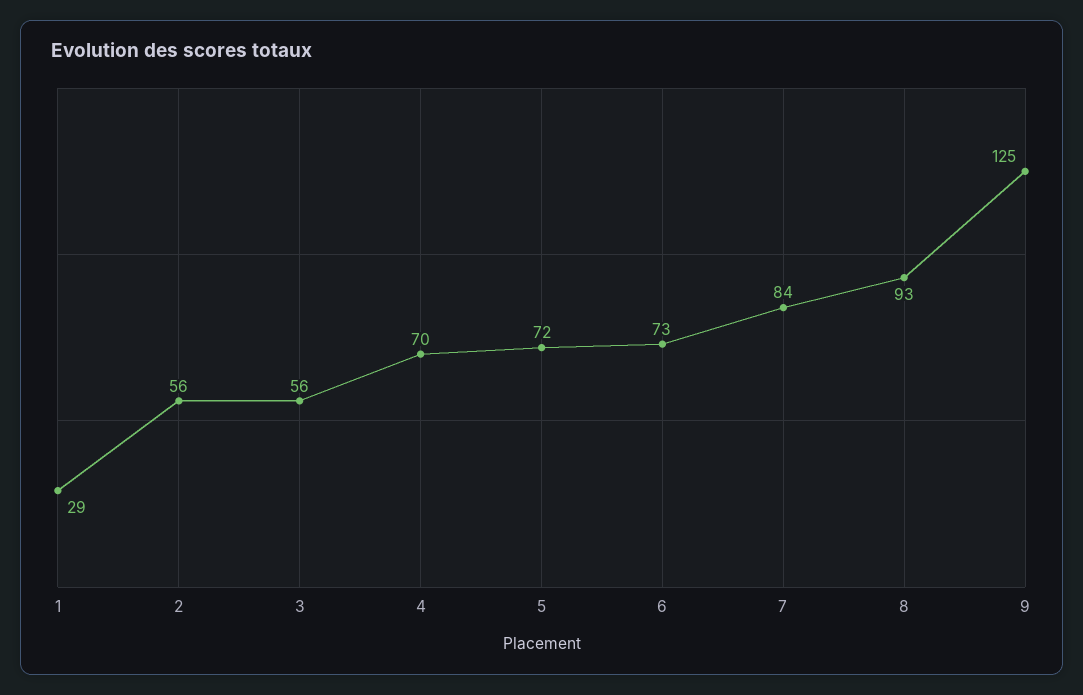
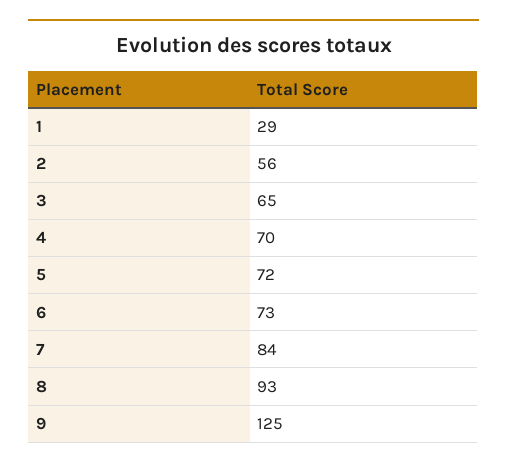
  {
    "1": 29,
    "2": 56,
-   "3": 56,
+   "3": 65,
    "4": 70,
    "5": 72,
    "6": 73,
    "7": 84,
    "8": 93,
    "9": 125
  }

